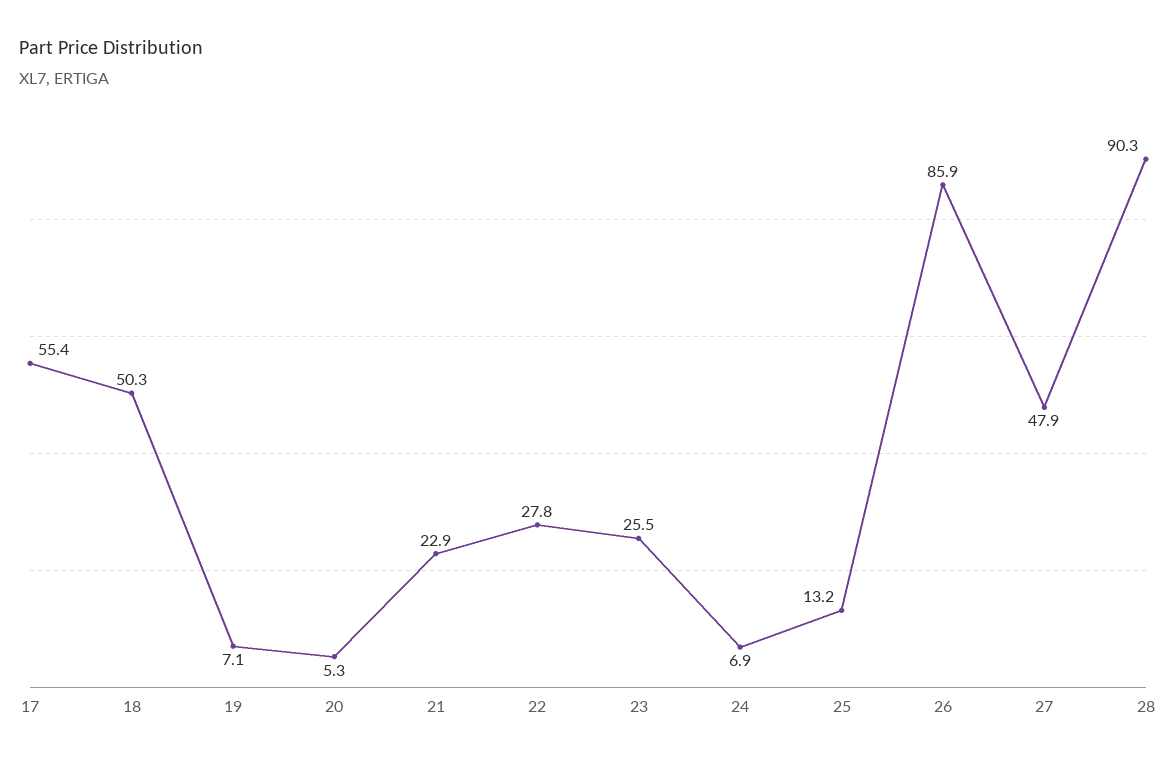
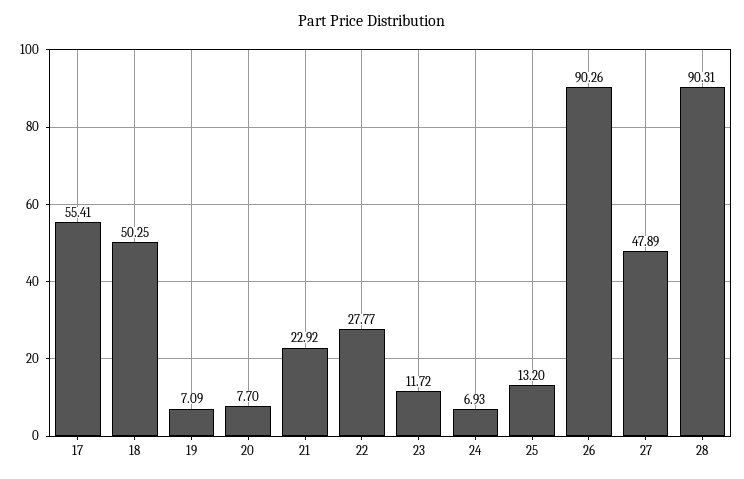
  {
    "17": 55.41,
    "18": 50.25,
    "19": 7.09,
-   "20": 5.3,
+   "20": 7.7,
    "21": 22.92,
    "22": 27.77,
-   "23": 25.5,
+   "23": 11.72,
    "24": 6.93,
    "25": 13.2,
-   "26": 85.9,
+   "26": 90.26,
    "27": 47.89,
    "28": 90.31
  }

